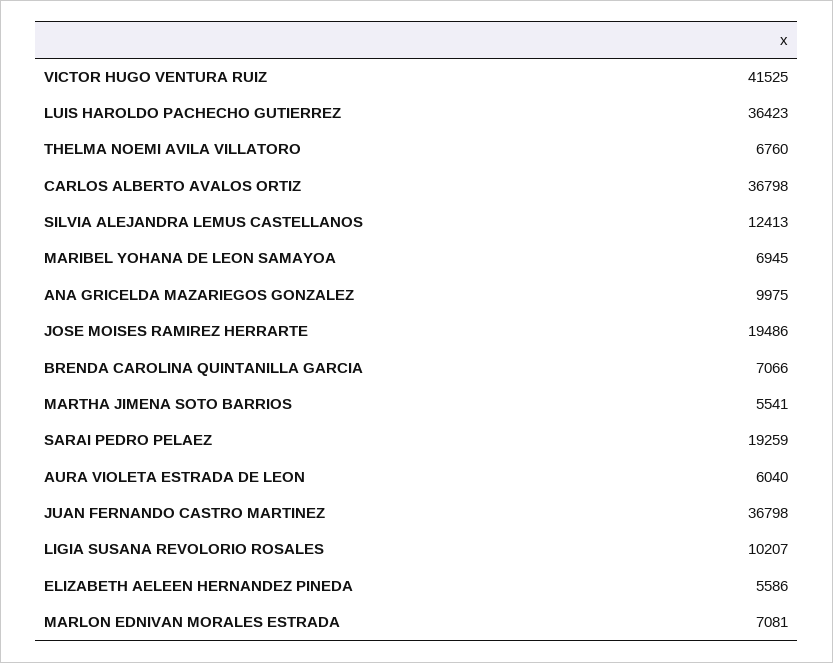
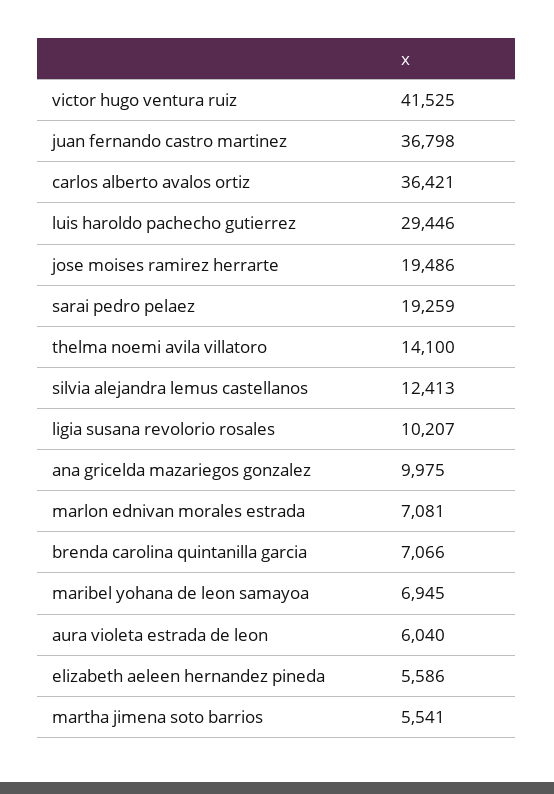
  {
    "VICTOR HUGO VENTURA RUIZ": 41525,
-   "LUIS HAROLDO PACHECHO GUTIERREZ": 36423,
+   "LUIS HAROLDO PACHECHO GUTIERREZ": 29446,
-   "THELMA NOEMI AVILA VILLATORO": 6760,
+   "THELMA NOEMI AVILA VILLATORO": 14100,
-   "CARLOS ALBERTO AVALOS ORTIZ": 36798,
+   "CARLOS ALBERTO AVALOS ORTIZ": 36421,
    "SILVIA ALEJANDRA LEMUS CASTELLANOS": 12413,
    "MARIBEL YOHANA DE LEON SAMAYOA": 6945,
    "ANA GRICELDA MAZARIEGOS GONZALEZ": 9975,
    "JOSE MOISES RAMIREZ HERRARTE": 19486,
    "BRENDA CAROLINA QUINTANILLA GARCIA": 7066,
    "MARTHA JIMENA SOTO BARRIOS": 5541,
    "SARAI PEDRO PELAEZ": 19259,
    "AURA VIOLETA ESTRADA DE LEON": 6040,
    "JUAN FERNANDO CASTRO MARTINEZ": 36798,
    "LIGIA SUSANA REVOLORIO ROSALES": 10207,
    "ELIZABETH AELEEN HERNANDEZ PINEDA": 5586,
    "MARLON EDNIVAN MORALES ESTRADA": 7081
  }

